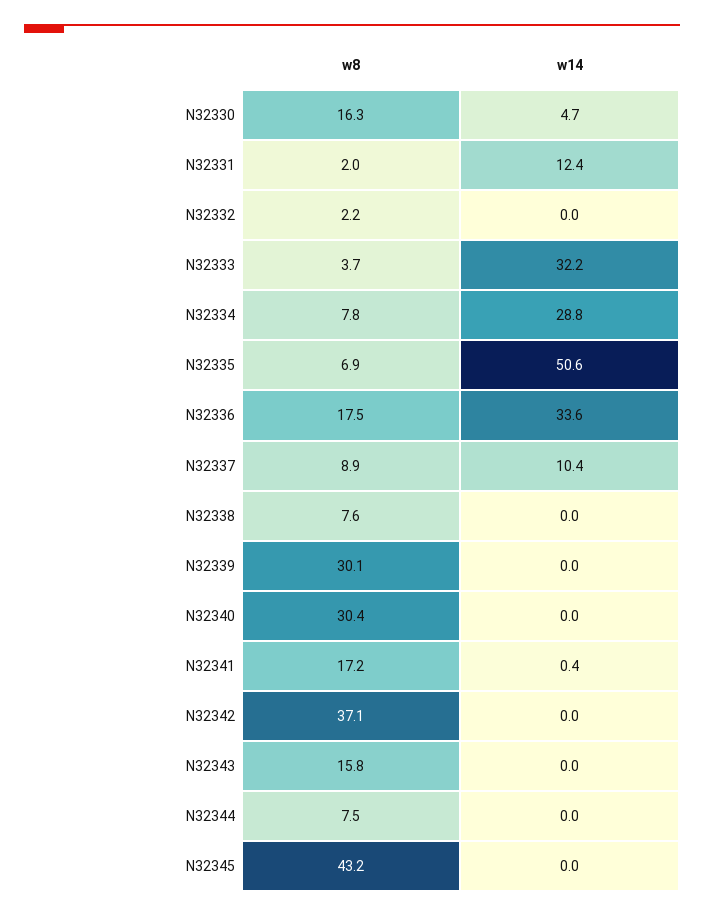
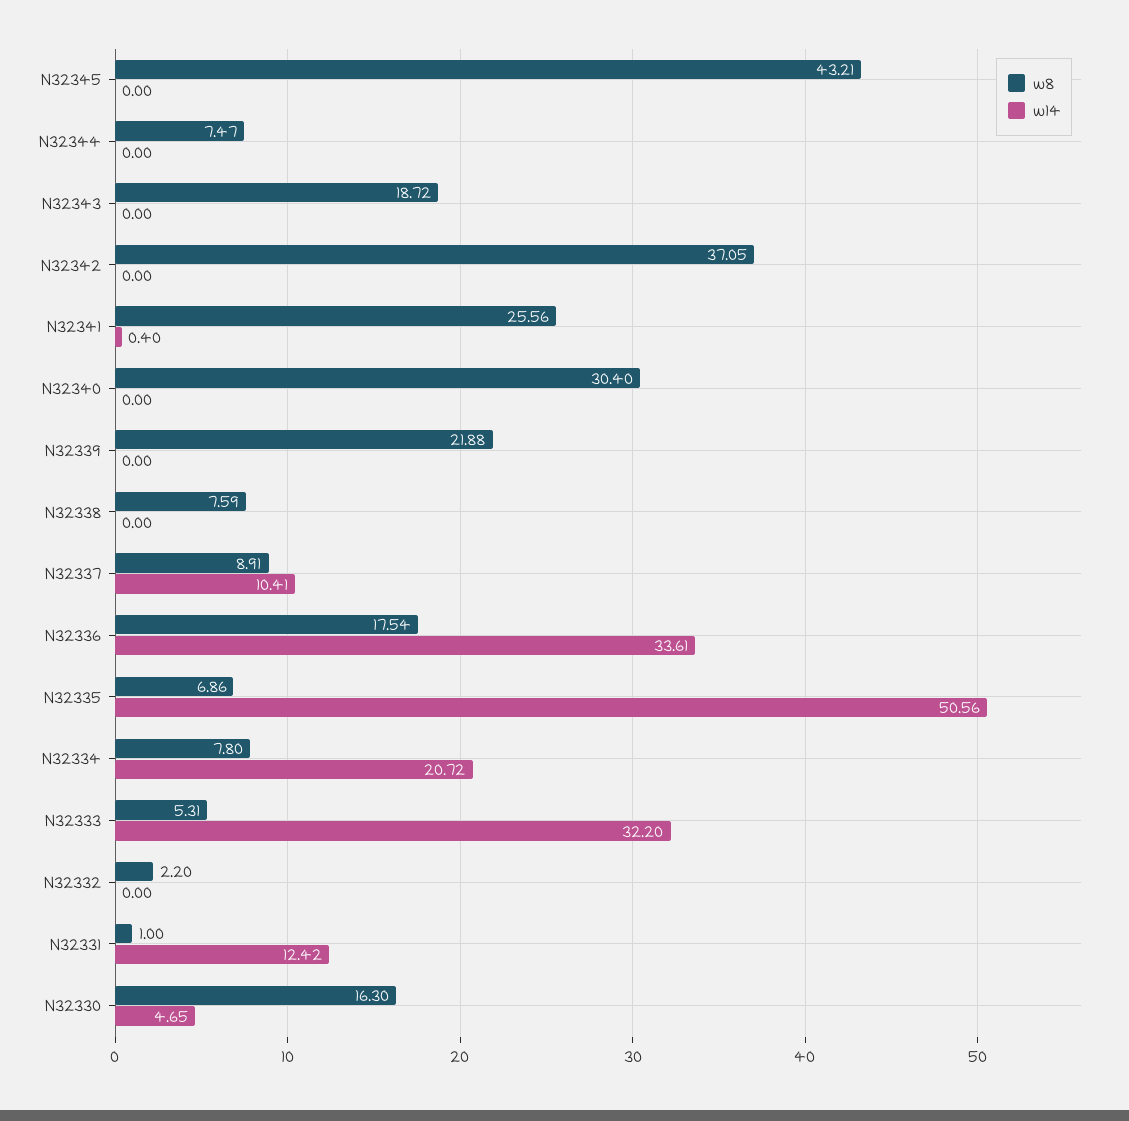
  {
    "w8": {
      "N32330": 16.3,
-     "N32331": 2,
+     "N32331": 1,
      "N32332": 2.2,
-     "N32333": 3.7,
+     "N32333": 5.31,
      "N32334": 7.8,
      "N32335": 6.86,
      "N32336": 17.54,
      "N32337": 8.91,
      "N32338": 7.59,
-     "N32339": 30.1,
+     "N32339": 21.88,
      "N32340": 30.4,
-     "N32341": 17.2,
+     "N32341": 25.56,
      "N32342": 37.05,
-     "N32343": 15.8,
+     "N32343": 18.72,
      "N32344": 7.47,
      "N32345": 43.21
    },
    "w14": {
      "N32330": 4.65,
      "N32331": 12.42,
      "N32332": 0,
      "N32333": 32.2,
-     "N32334": 28.8,
+     "N32334": 20.72,
      "N32335": 50.56,
      "N32336": 33.61,
      "N32337": 10.41,
      "N32338": 0,
      "N32339": 0,
      "N32340": 0,
      "N32341": 0.4,
      "N32342": 0,
      "N32343": 0,
      "N32344": 0,
      "N32345": 0
    }
  }

